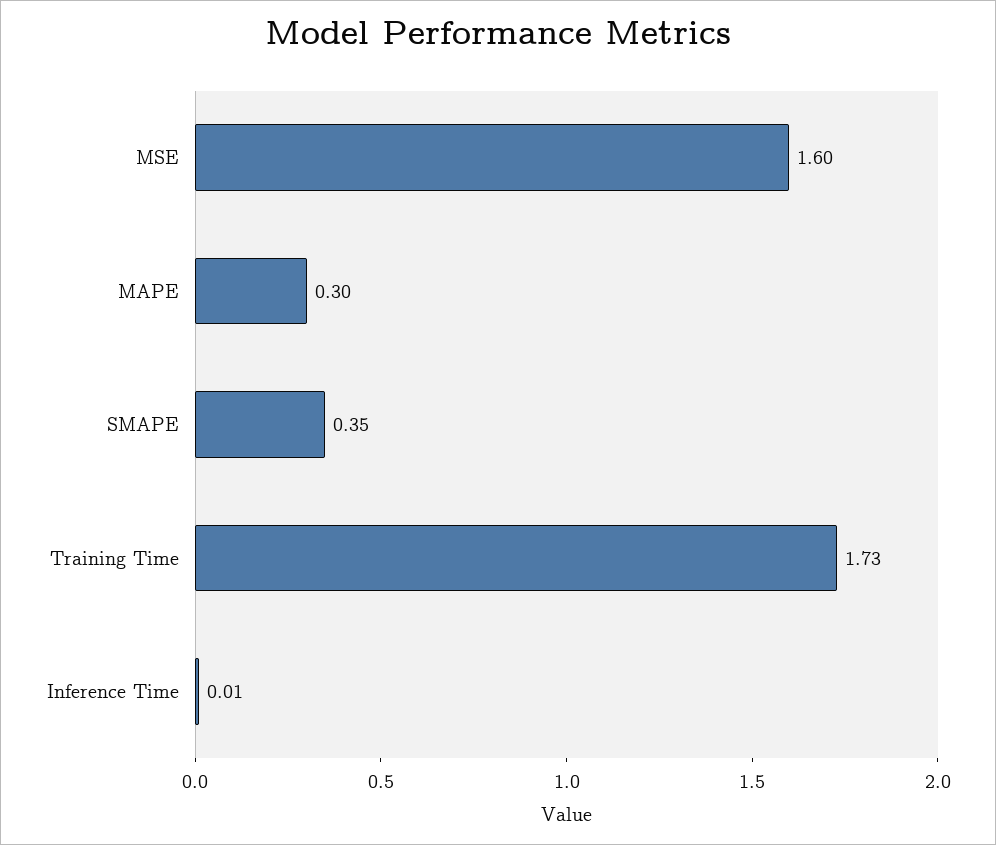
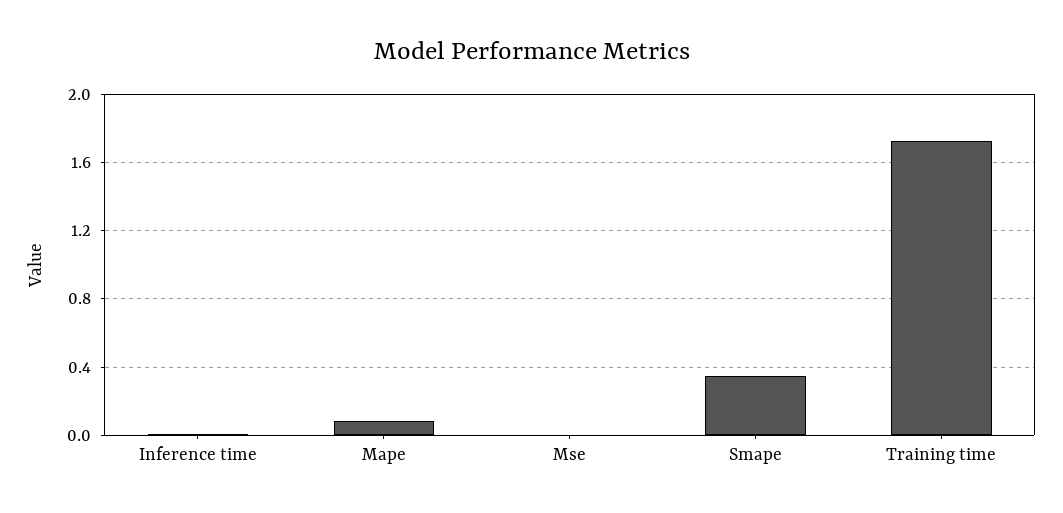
  {
-   "MSE": 1.6,
+   "MSE": 0,
-   "MAPE": 0.3,
+   "MAPE": 0.1,
    "SMAPE": 0.35,
    "Training Time": 1.73,
    "Inference Time": 0.01
  }

